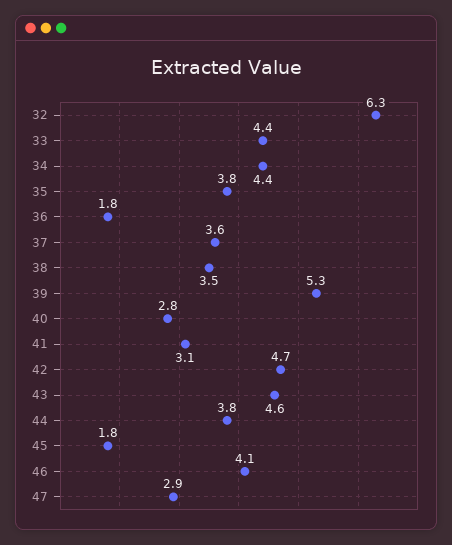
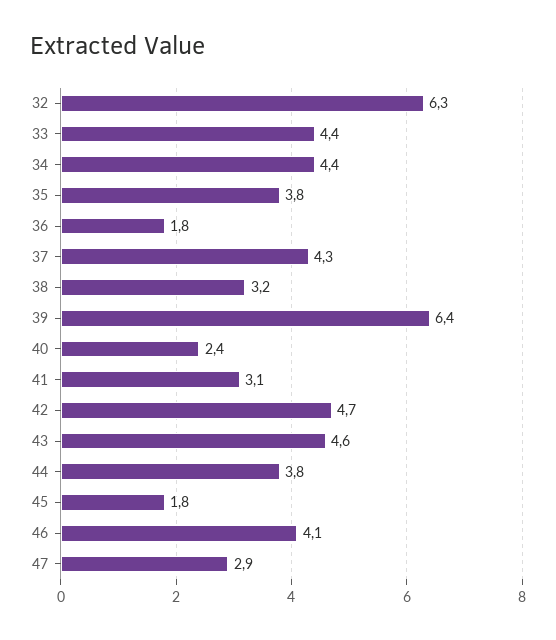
  {
    "32": 6.3,
    "33": 4.4,
    "34": 4.4,
    "35": 3.8,
    "36": 1.8,
-   "37": 3.6,
+   "37": 4.3,
-   "38": 3.5,
+   "38": 3.2,
-   "39": 5.3,
+   "39": 6.4,
-   "40": 2.8,
+   "40": 2.4,
    "41": 3.1,
    "42": 4.7,
    "43": 4.6,
    "44": 3.8,
    "45": 1.8,
    "46": 4.1,
    "47": 2.9
  }

